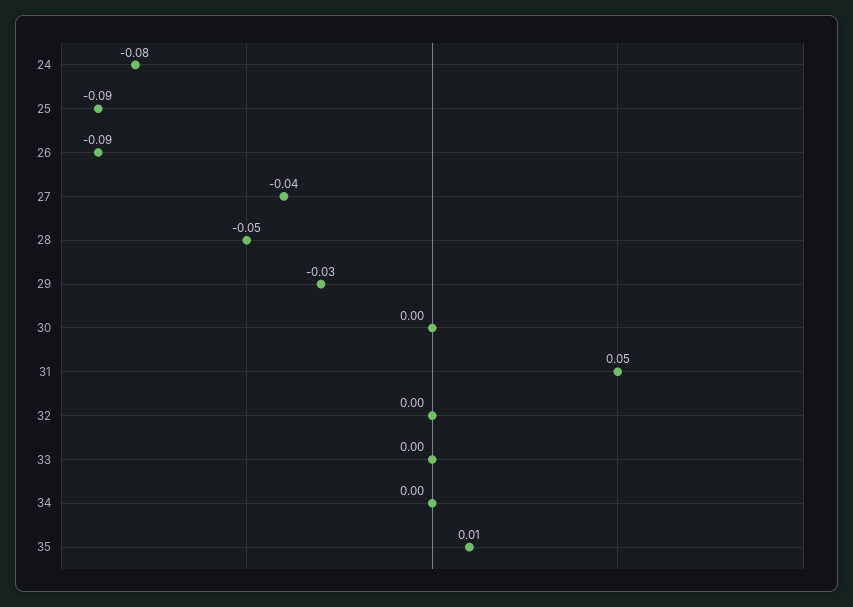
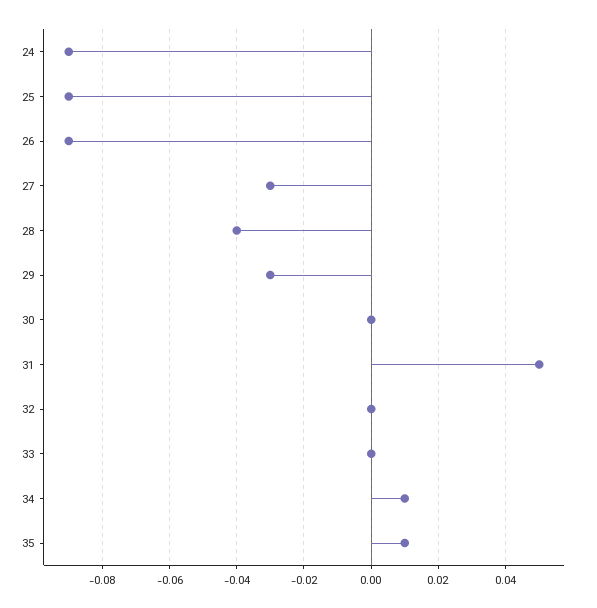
  {
-   "24": -0.08,
+   "24": -0.09,
    "25": -0.09,
    "26": -0.09,
-   "27": -0.04,
+   "27": -0.03,
-   "28": -0.05,
+   "28": -0.04,
    "29": -0.03,
    "30": 0,
    "31": 0.05,
    "32": 0,
    "33": 0,
-   "34": 0,
+   "34": 0.01,
    "35": 0.01
  }

